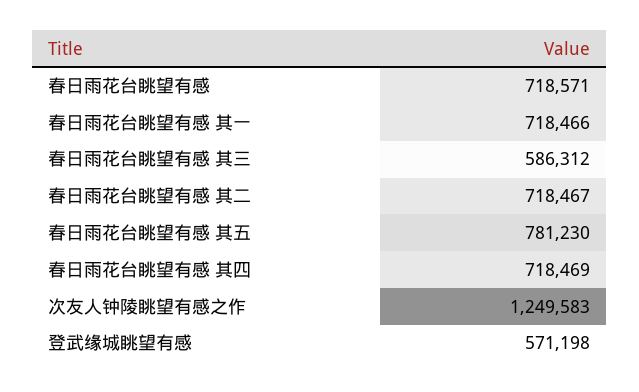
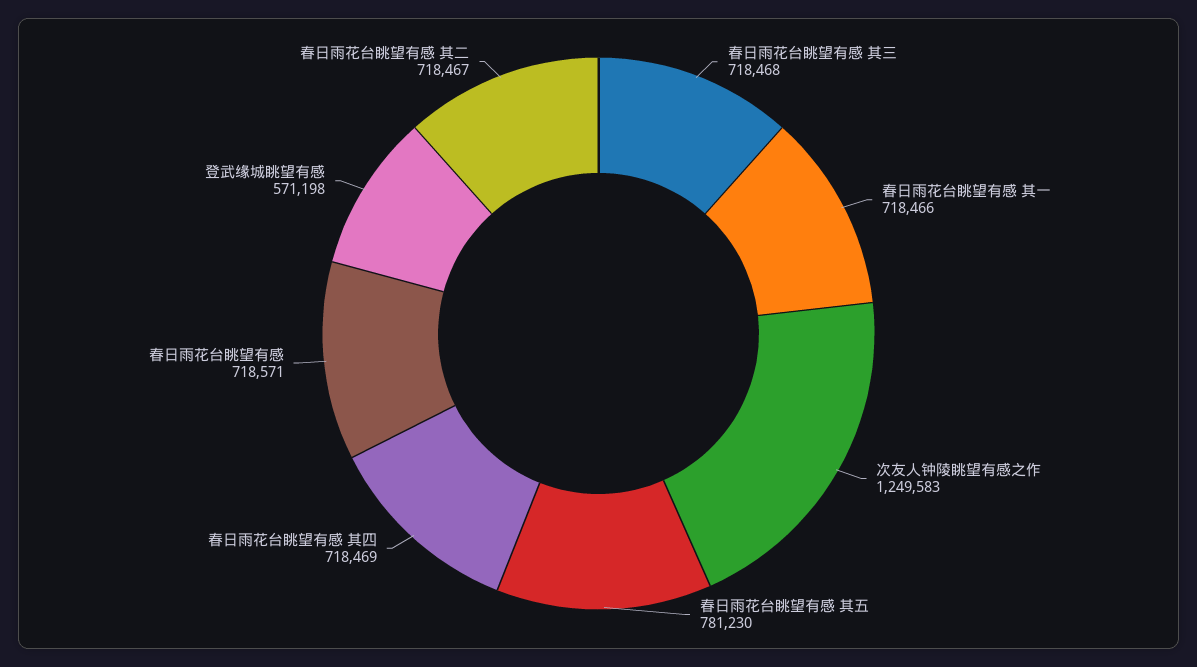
  {
    "春日雨花台眺望有感": 718571,
    "春日雨花台眺望有感 其一": 718466,
-   "春日雨花台眺望有感 其三": 586312,
+   "春日雨花台眺望有感 其三": 718468,
    "春日雨花台眺望有感 其二": 718467,
    "春日雨花台眺望有感 其五": 781230,
    "春日雨花台眺望有感 其四": 718469,
    "次友人钟陵眺望有感之作": 1249583,
    "登武缘城眺望有感": 571198
  }

